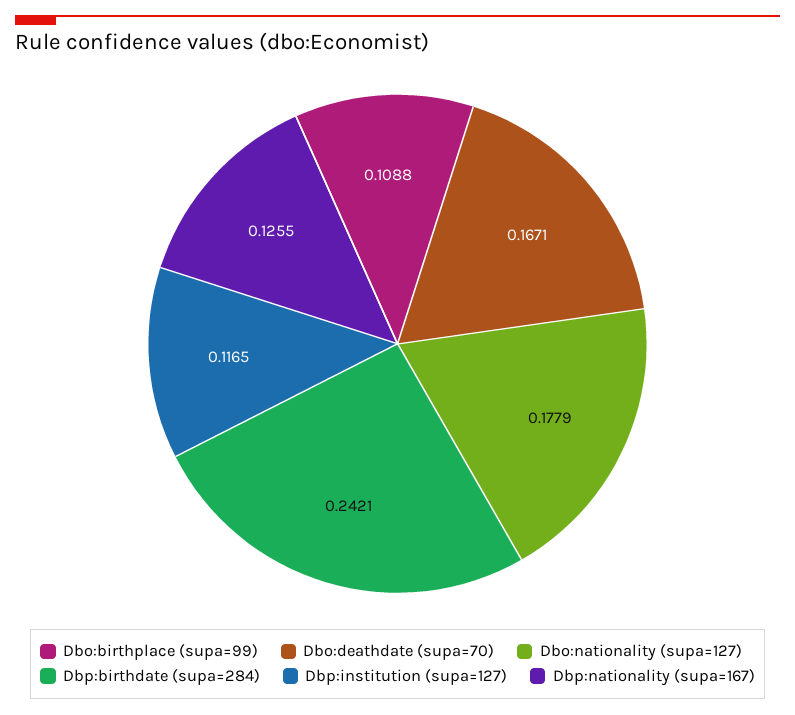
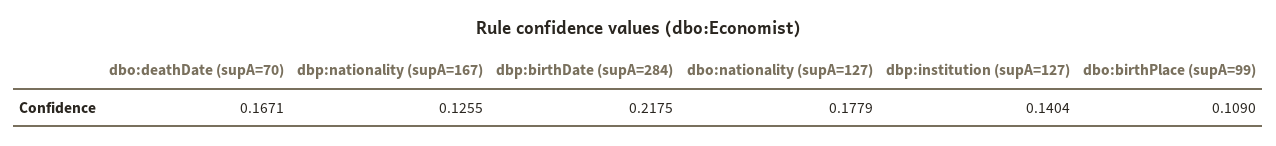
  {
-   "Dbo:birthplace (supa=99)": 0.1088,
+   "Dbo:birthplace (supa=99)": 0.109,
    "Dbo:deathdate (supa=70)": 0.1671,
    "Dbo:nationality (supa=127)": 0.1779,
-   "Dbp:birthdate (supa=284)": 0.2421,
+   "Dbp:birthdate (supa=284)": 0.2175,
-   "Dbp:institution (supa=127)": 0.1165,
+   "Dbp:institution (supa=127)": 0.1404,
    "Dbp:nationality (supa=167)": 0.1255
  }

